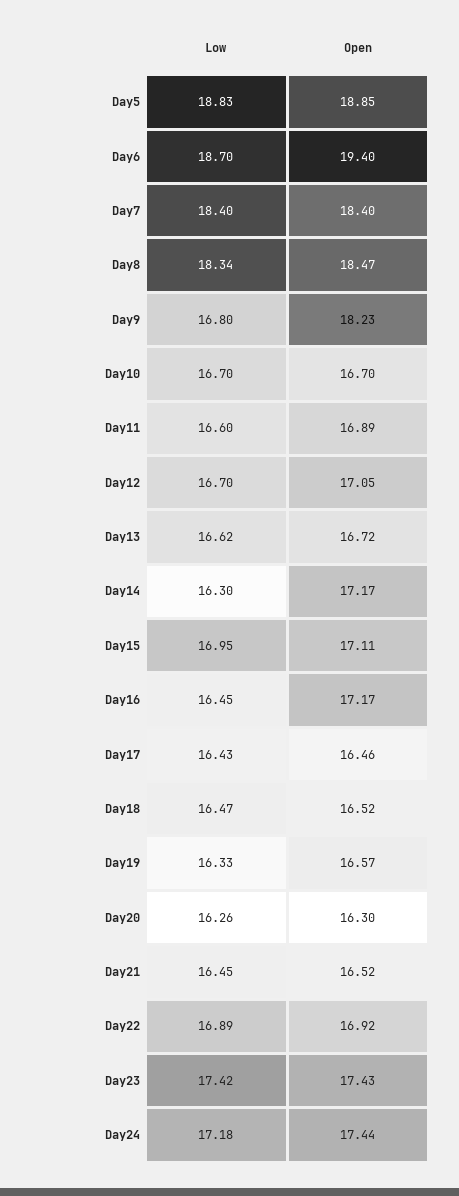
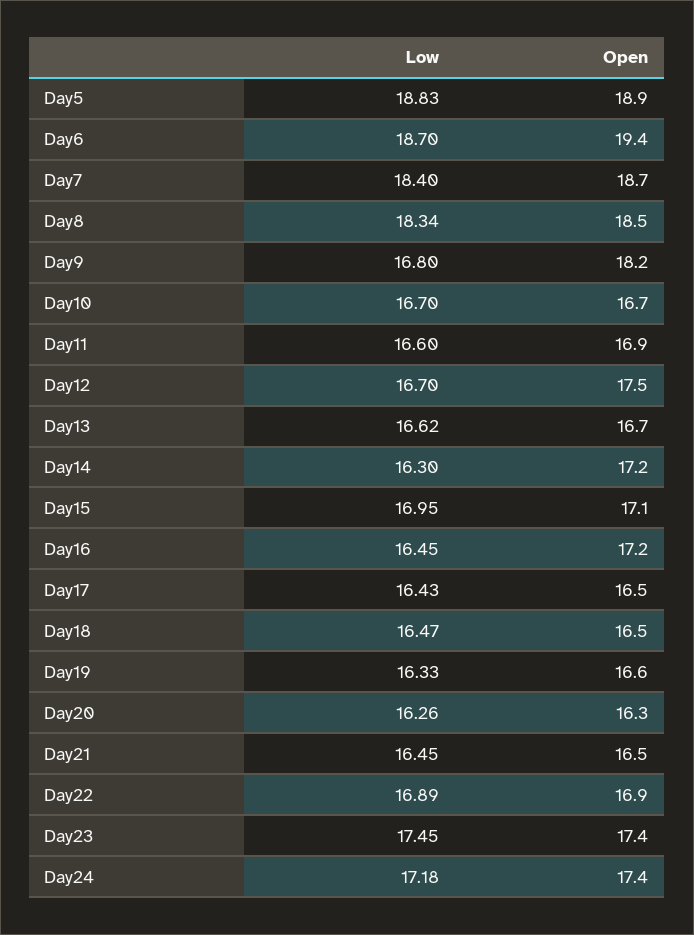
  {
    "Low": {
      "Day5": 18.83,
      "Day6": 18.7,
      "Day7": 18.4,
      "Day8": 18.34,
      "Day9": 16.8,
      "Day10": 16.7,
      "Day11": 16.6,
      "Day12": 16.7,
      "Day13": 16.62,
      "Day14": 16.3,
      "Day15": 16.95,
      "Day16": 16.45,
      "Day17": 16.43,
      "Day18": 16.47,
      "Day19": 16.33,
      "Day20": 16.26,
      "Day21": 16.45,
      "Day22": 16.89,
-     "Day23": 17.42,
+     "Day23": 17.45,
      "Day24": 17.18
    },
    "Open": {
      "Day5": 18.85,
      "Day6": 19.4,
-     "Day7": 18.4,
+     "Day7": 18.7,
      "Day8": 18.47,
      "Day9": 18.23,
      "Day10": 16.7,
      "Day11": 16.89,
-     "Day12": 17.05,
+     "Day12": 17.5,
      "Day13": 16.72,
      "Day14": 17.17,
      "Day15": 17.11,
      "Day16": 17.17,
      "Day17": 16.46,
      "Day18": 16.52,
      "Day19": 16.57,
      "Day20": 16.3,
      "Day21": 16.52,
      "Day22": 16.92,
      "Day23": 17.43,
      "Day24": 17.44
    }
  }

